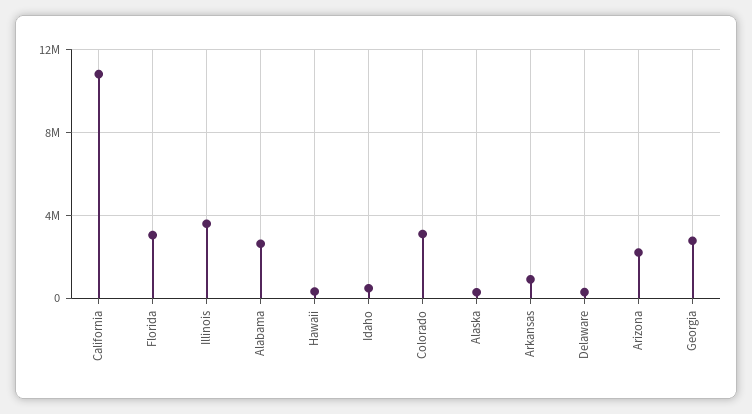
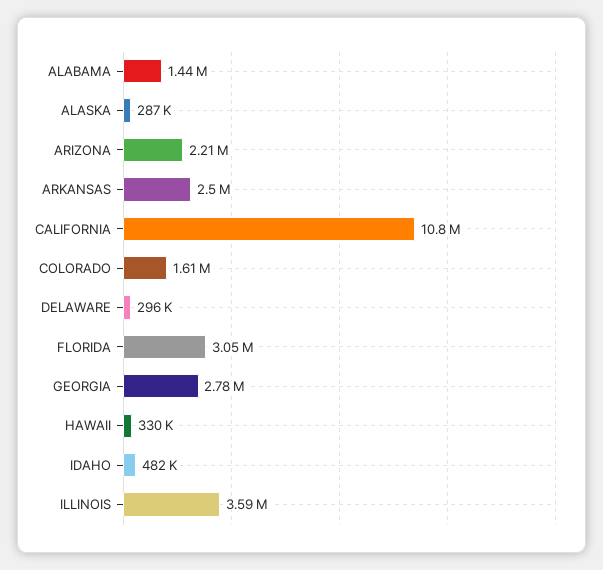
  {
    "California": 10800000,
    "Florida": 3050000,
    "Illinois": 3590000,
-   "Alabama": 2500000,
+   "Alabama": 1440000,
    "Hawaii": 330000,
    "Idaho": 482000,
-   "Colorado": 3000000,
+   "Colorado": 1610000,
    "Alaska": 287000,
-   "Arkansas": 1000000,
+   "Arkansas": 2500000,
    "Delaware": 296000,
    "Arizona": 2210000,
    "Georgia": 2780000
  }

